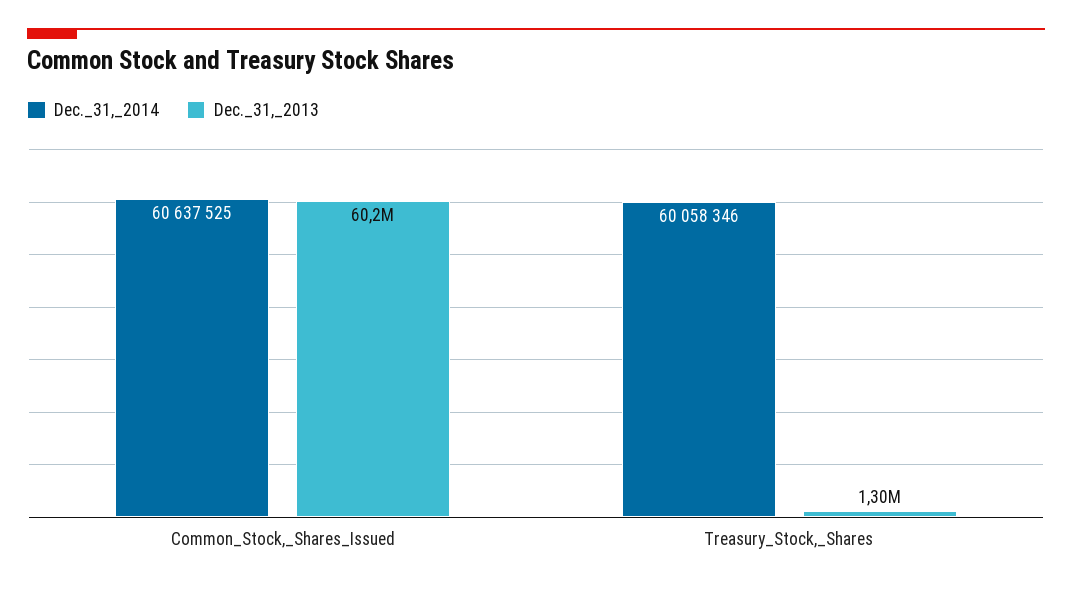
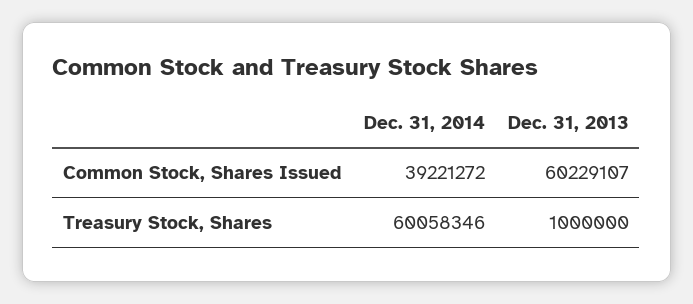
  {
    "Dec._31,_2014": {
-     "Common_Stock,_Shares_Issued": 60637525,
+     "Common_Stock,_Shares_Issued": 39221272,
      "Treasury_Stock,_Shares": 60058346
    },
    "Dec._31,_2013": {
      "Common_Stock,_Shares_Issued": 60229107,
-     "Treasury_Stock,_Shares": 1300000
+     "Treasury_Stock,_Shares": 1000000
    }
  }

